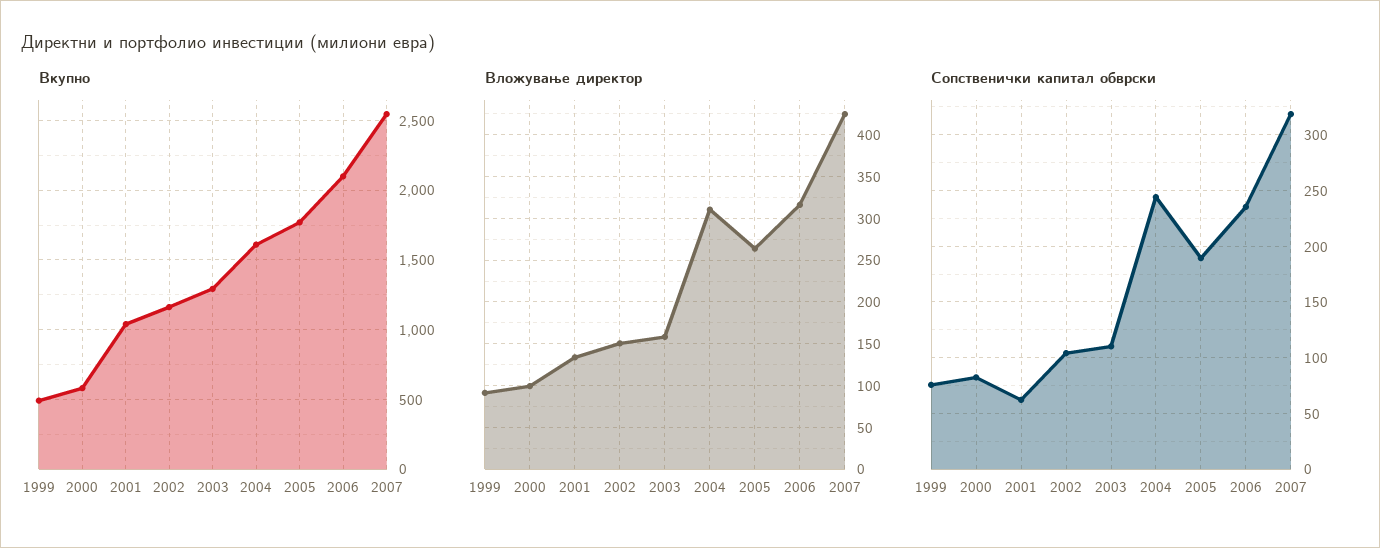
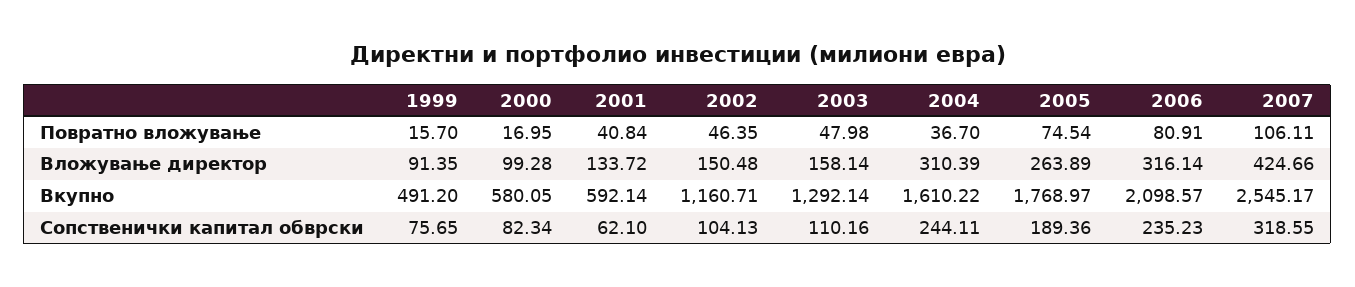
  {
    "Вкупно": {
      "1999": 491.2,
      "2000": 580.05,
-     "2001": 1050,
+     "2001": 592.14,
      "2002": 1160.71,
      "2003": 1292.14,
      "2004": 1610.22,
      "2005": 1768.97,
      "2006": 2098.57,
      "2007": 2545.17
    },
    "Вложување директор": {
      "1999": 91.35,
      "2000": 99.28,
      "2001": 133.72,
      "2002": 150.48,
      "2003": 158.14,
      "2004": 310.39,
      "2005": 263.89,
      "2006": 316.14,
      "2007": 424.66
    },
    "Сопственички капитал обврски": {
      "1999": 75.65,
      "2000": 82.34,
      "2001": 62.1,
      "2002": 104.13,
      "2003": 110.16,
      "2004": 244.11,
      "2005": 189.36,
      "2006": 235.23,
      "2007": 318.55
-   }
+   },
+   "Повратно вложување": {
+     "1999": 15.7,
+     "2000": 16.95,
+     "2001": 40.84,
+     "2002": 46.35,
+     "2003": 47.98,
+     "2004": 36.7,
+     "2005": 74.54,
+     "2006": 80.91,
+     "2007": 106.11
+   }
  }

